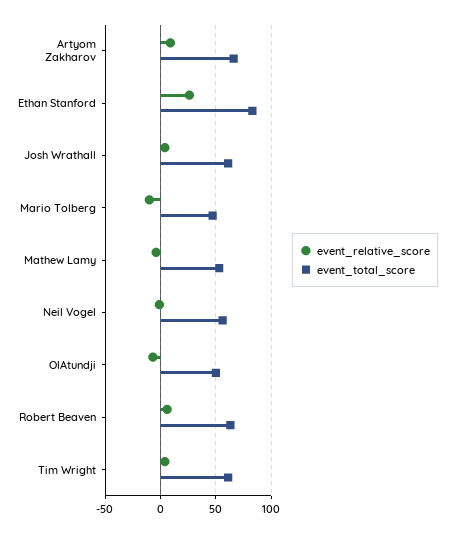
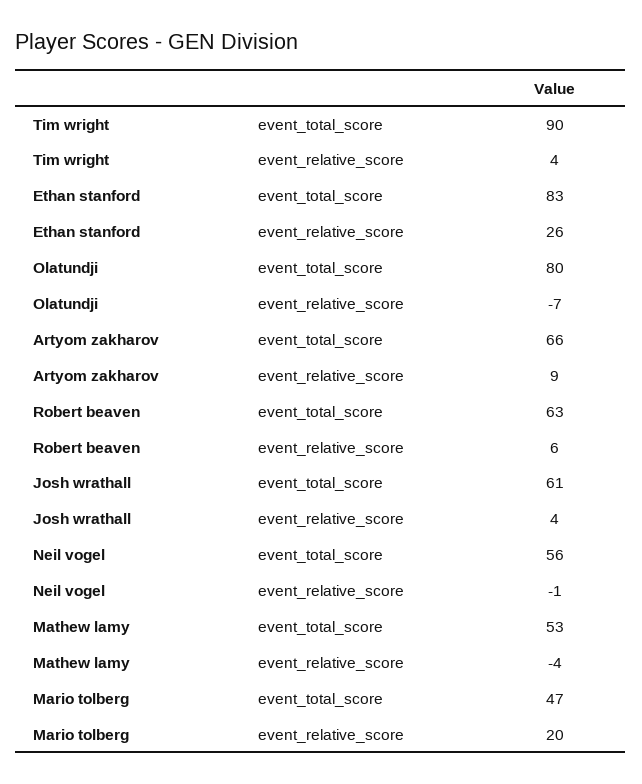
  {
    "event_relative_score": {
      "Artyom Zakharov": 9,
      "Ethan Stanford": 26,
      "Josh Wrathall": 4,
-     "Mario Tolberg": -10,
+     "Mario Tolberg": 20,
      "Mathew Lamy": -4,
      "Neil Vogel": -1,
      "OlAtundji": -7,
      "Robert Beaven": 6,
      "Tim Wright": 4
    },
    "event_total_score": {
      "Artyom Zakharov": 66,
      "Ethan Stanford": 83,
      "Josh Wrathall": 61,
      "Mario Tolberg": 47,
      "Mathew Lamy": 53,
      "Neil Vogel": 56,
-     "OlAtundji": 50,
+     "OlAtundji": 80,
      "Robert Beaven": 63,
-     "Tim Wright": 60
+     "Tim Wright": 90
    }
  }

